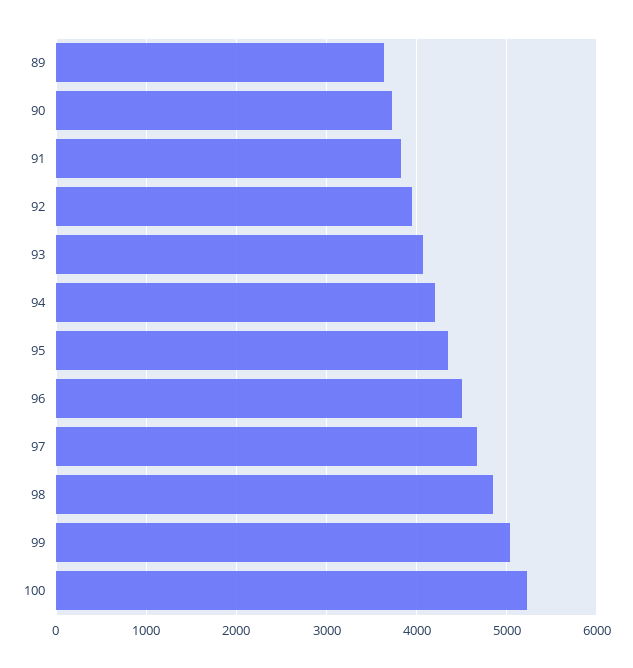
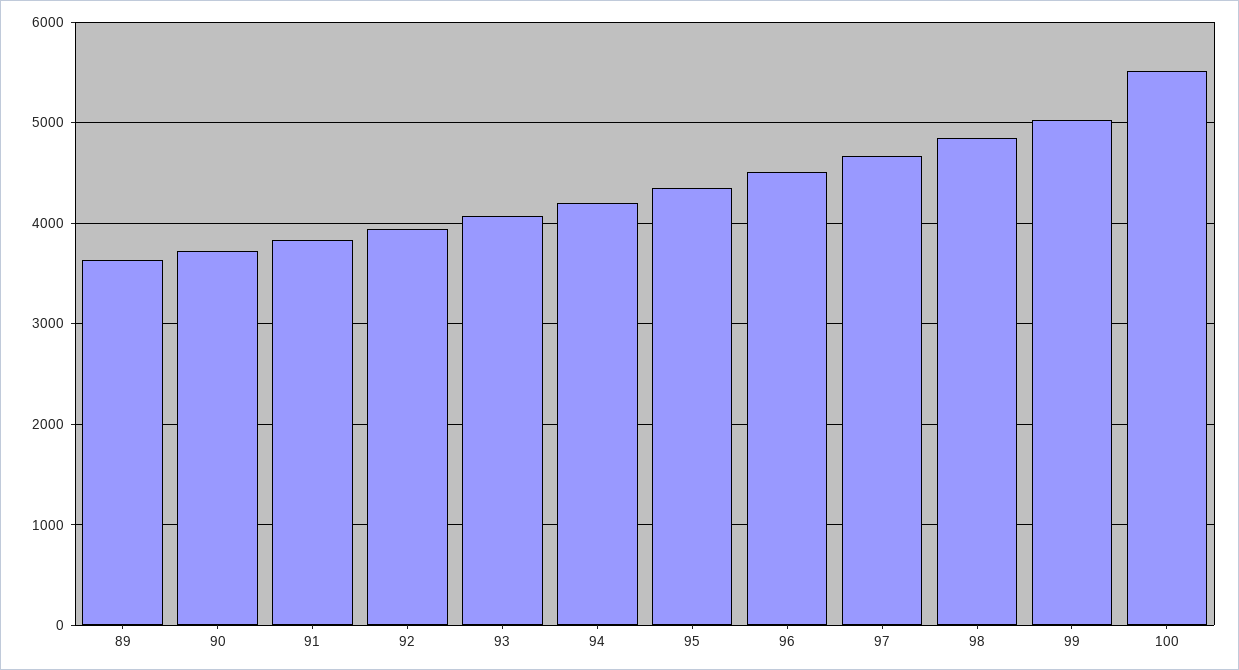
  {
    "89": 3600,
    "90": 3700,
    "91": 3800,
    "92": 3900,
    "93": 4100,
    "94": 4200,
    "95": 4400,
    "96": 4500,
    "97": 4700,
    "98": 4800,
    "99": 5000,
-   "100": 5200
+   "100": 5500
  }

